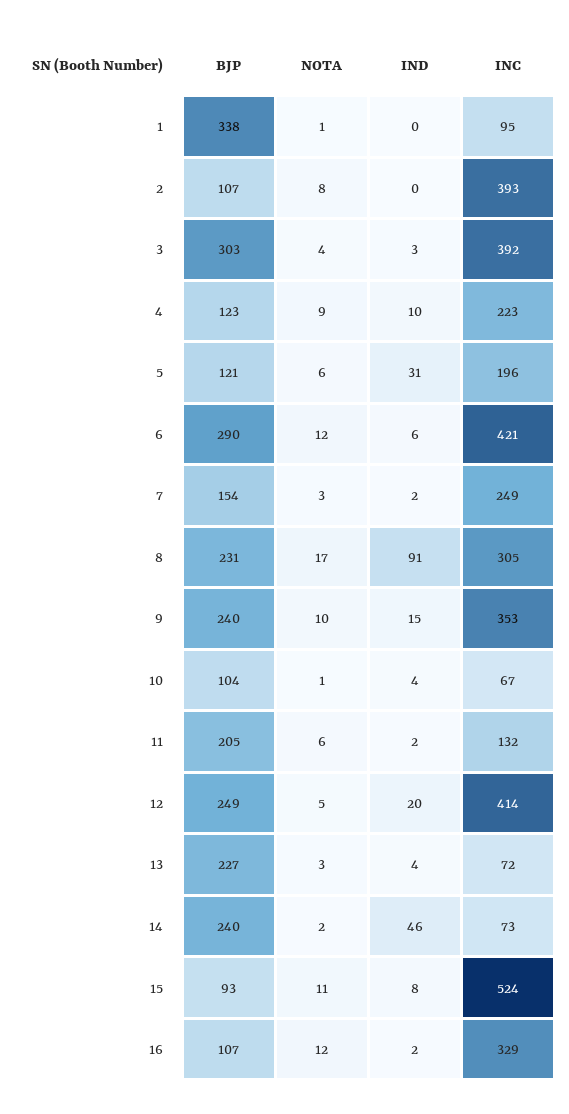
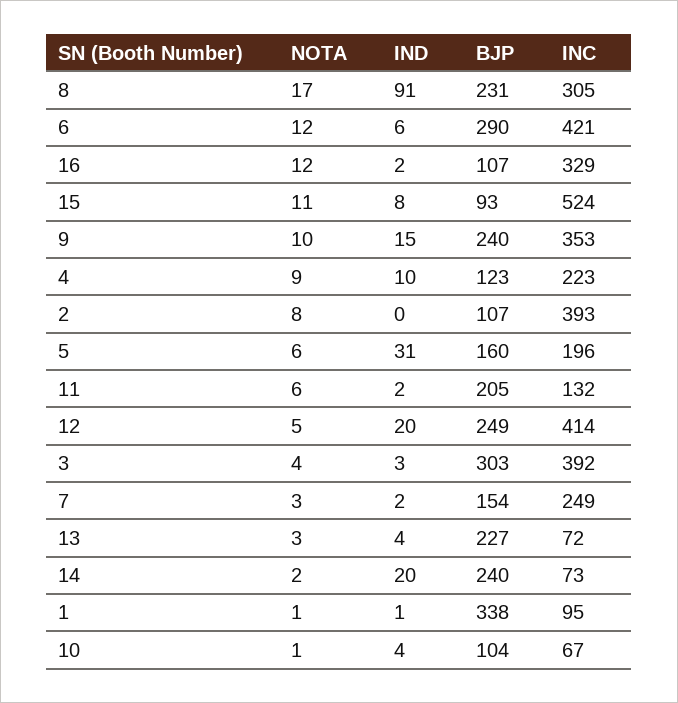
  {
    "BJP": {
      "1": 338,
      "2": 107,
      "3": 303,
      "4": 123,
-     "5": 121,
+     "5": 160,
      "6": 290,
      "7": 154,
      "8": 231,
      "9": 240,
      "10": 104,
      "11": 205,
      "12": 249,
      "13": 227,
      "14": 240,
      "15": 93,
      "16": 107
    },
    "NOTA": {
      "1": 1,
      "2": 8,
      "3": 4,
      "4": 9,
      "5": 6,
      "6": 12,
      "7": 3,
      "8": 17,
      "9": 10,
      "10": 1,
      "11": 6,
      "12": 5,
      "13": 3,
      "14": 2,
      "15": 11,
      "16": 12
    },
    "IND": {
-     "1": 0,
+     "1": 1,
      "2": 0,
      "3": 3,
      "4": 10,
      "5": 31,
      "6": 6,
      "7": 2,
      "8": 91,
      "9": 15,
      "10": 4,
      "11": 2,
      "12": 20,
      "13": 4,
-     "14": 46,
+     "14": 20,
      "15": 8,
      "16": 2
    },
    "INC": {
      "1": 95,
      "2": 393,
      "3": 392,
      "4": 223,
      "5": 196,
      "6": 421,
      "7": 249,
      "8": 305,
      "9": 353,
      "10": 67,
      "11": 132,
      "12": 414,
      "13": 72,
      "14": 73,
      "15": 524,
      "16": 329
    }
  }

